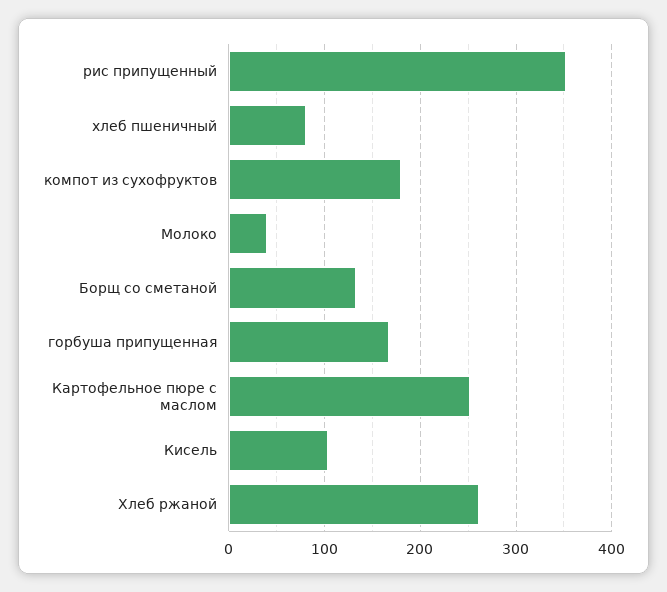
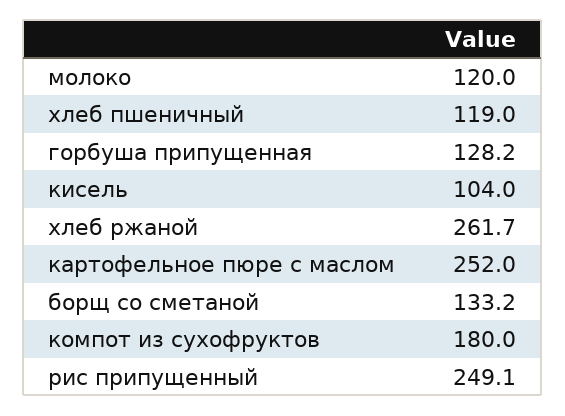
  {
-   "рис припущенный": 350,
+   "рис припущенный": 249.1,
-   "хлеб пшеничный": 80,
+   "хлеб пшеничный": 119,
    "компот из сухофруктов": 180,
-   "Молоко": 40,
+   "Молоко": 120,
    "Борщ со сметаной": 133.2,
-   "горбуша припущенная": 170,
+   "горбуша припущенная": 128.2,
    "Картофельное пюре с маслом": 252,
    "Кисель": 104,
    "Хлеб ржаной": 261.7
  }

